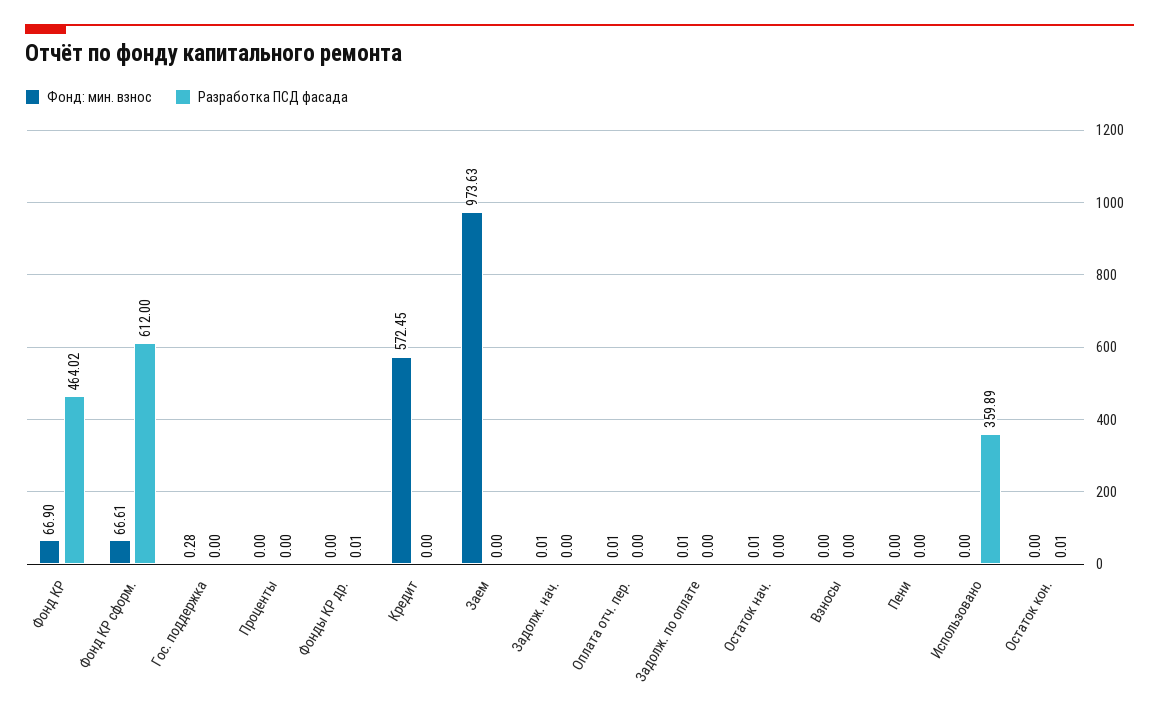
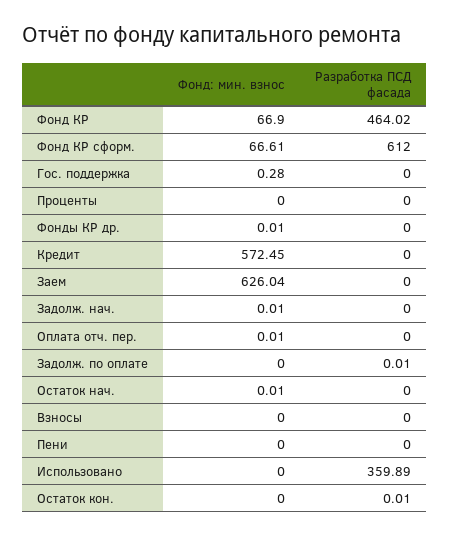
  {
    "Фонд: мин. взнос": {
      "Фонд КР": 66.9,
      "Фонд КР сформ.": 66.61,
      "Гос. поддержка": 0.28,
      "Проценты": 0,
-     "Фонды КР др.": 0,
+     "Фонды КР др.": 0.01,
      "Кредит": 572.45,
-     "Заем": 973.63,
+     "Заем": 626.04,
      "Задолж. нач.": 0.01,
      "Оплата отч. пер.": 0.01,
-     "Задолж. по оплате": 0.01,
+     "Задолж. по оплате": 0,
      "Остаток нач.": 0.01,
      "Взносы": 0,
      "Пени": 0,
      "Использовано": 0,
      "Остаток кон.": 0
    },
    "Разработка ПСД фасада": {
      "Фонд КР": 464.02,
      "Фонд КР сформ.": 612,
      "Гос. поддержка": 0,
      "Проценты": 0,
-     "Фонды КР др.": 0.01,
+     "Фонды КР др.": 0,
      "Кредит": 0,
      "Заем": 0,
      "Задолж. нач.": 0,
      "Оплата отч. пер.": 0,
-     "Задолж. по оплате": 0,
+     "Задолж. по оплате": 0.01,
      "Остаток нач.": 0,
      "Взносы": 0,
      "Пени": 0,
      "Использовано": 359.89,
      "Остаток кон.": 0.01
    }
  }

